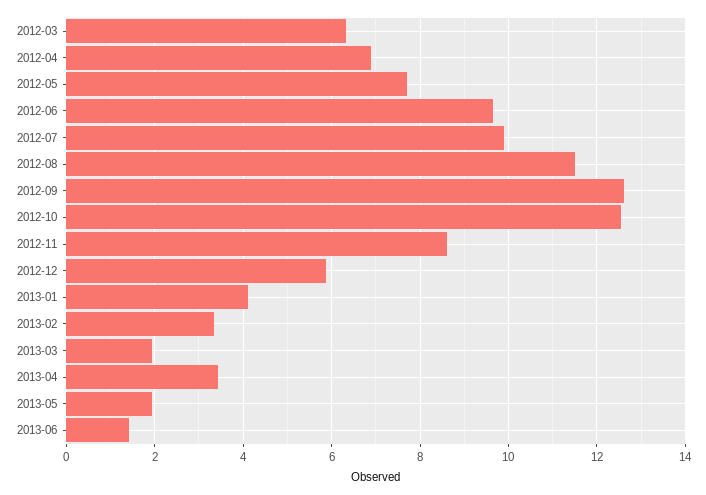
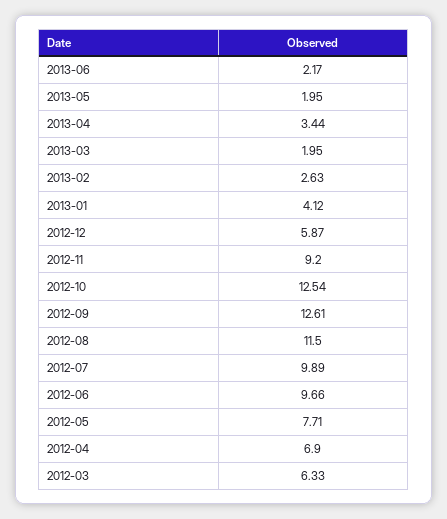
  {
    "2012-03": 6.33,
    "2012-04": 6.9,
    "2012-05": 7.71,
    "2012-06": 9.66,
    "2012-07": 9.89,
    "2012-08": 11.5,
    "2012-09": 12.61,
    "2012-10": 12.54,
-   "2012-11": 8.6,
+   "2012-11": 9.2,
    "2012-12": 5.87,
    "2013-01": 4.12,
-   "2013-02": 3.4,
+   "2013-02": 2.63,
    "2013-03": 1.95,
    "2013-04": 3.44,
    "2013-05": 1.95,
-   "2013-06": 1.4
+   "2013-06": 2.17
  }

